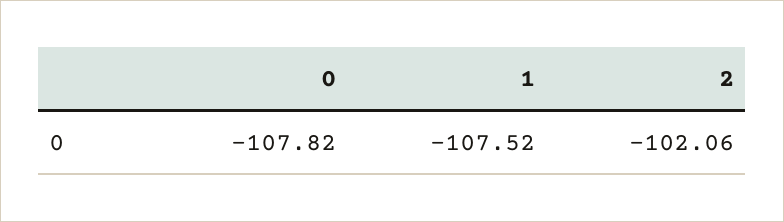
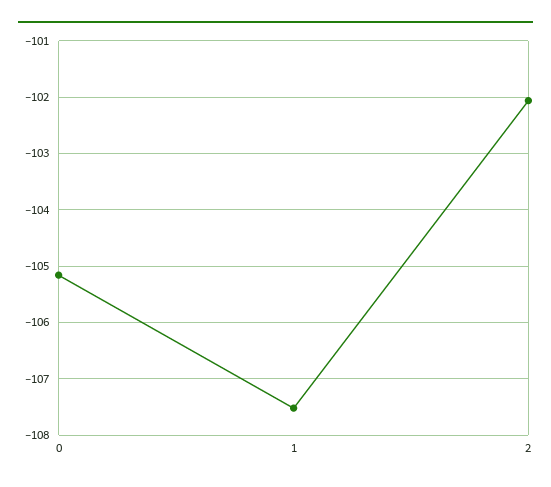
  {
-   "0": -107.82,
+   "0": -105.2,
    "1": -107.52,
    "2": -102.06
  }

